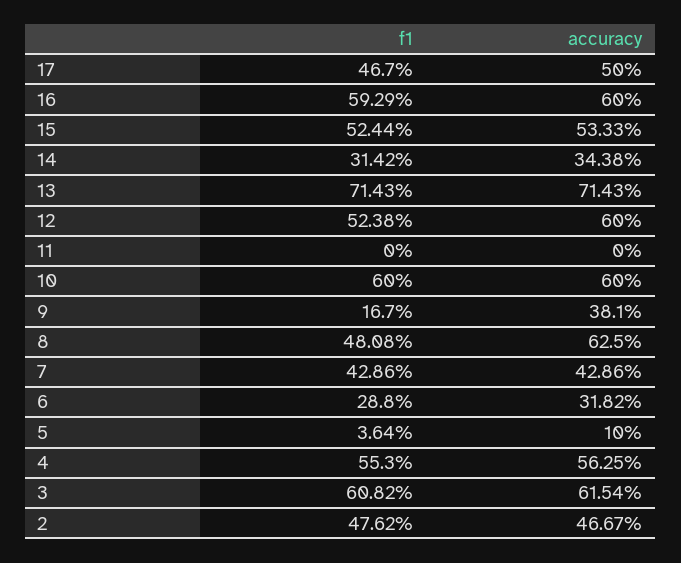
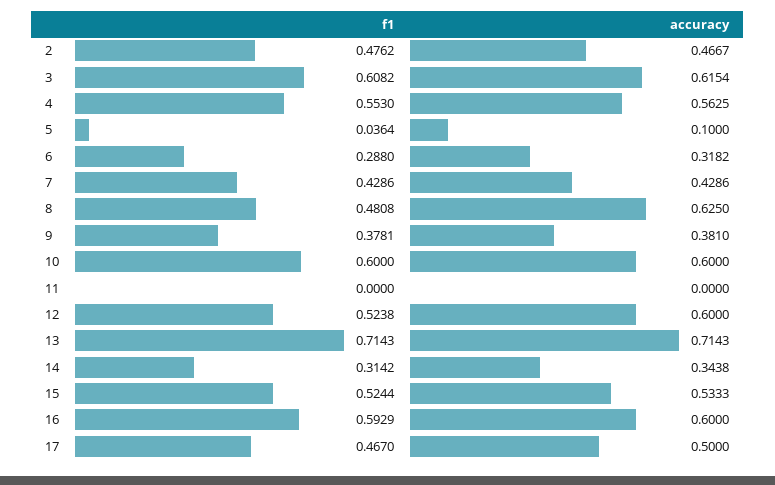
  {
    "f1": {
      "17": 0.467,
      "16": 0.5929,
      "15": 0.5244,
      "14": 0.3142,
      "13": 0.7143,
      "12": 0.5238,
      "11": 0,
      "10": 0.6,
-     "9": 0.167,
+     "9": 0.3781,
      "8": 0.4808,
      "7": 0.4286,
      "6": 0.288,
      "5": 0.0364,
      "4": 0.553,
      "3": 0.6082,
      "2": 0.4762
    },
    "accuracy": {
      "17": 0.5,
      "16": 0.6,
      "15": 0.5333,
      "14": 0.3438,
      "13": 0.7143,
      "12": 0.6,
      "11": 0,
      "10": 0.6,
      "9": 0.381,
      "8": 0.625,
      "7": 0.4286,
      "6": 0.3182,
      "5": 0.1,
      "4": 0.5625,
      "3": 0.6154,
      "2": 0.4667
    }
  }

